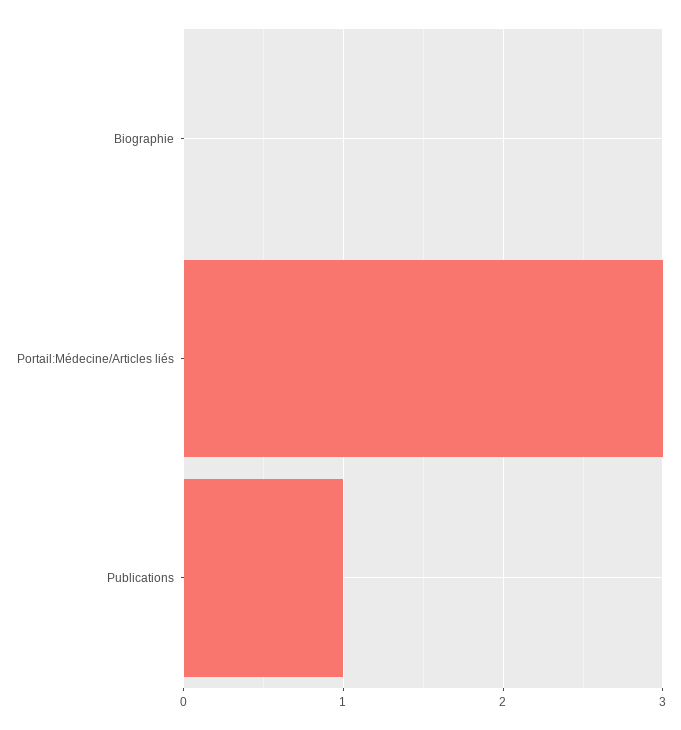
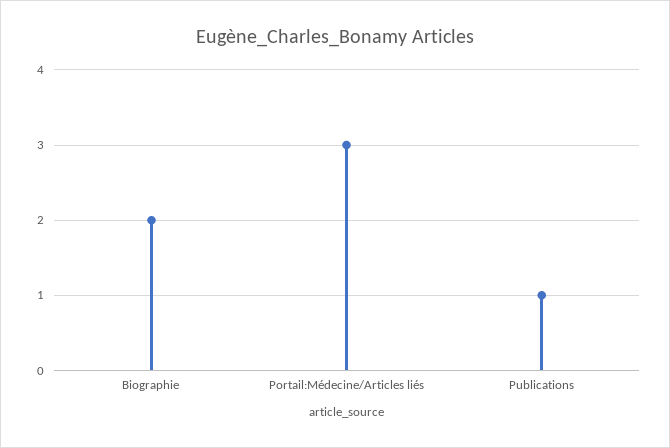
  {
-   "Biographie": 0,
+   "Biographie": 2,
    "Portail:Médecine/Articles liés": 3,
    "Publications": 1
  }

